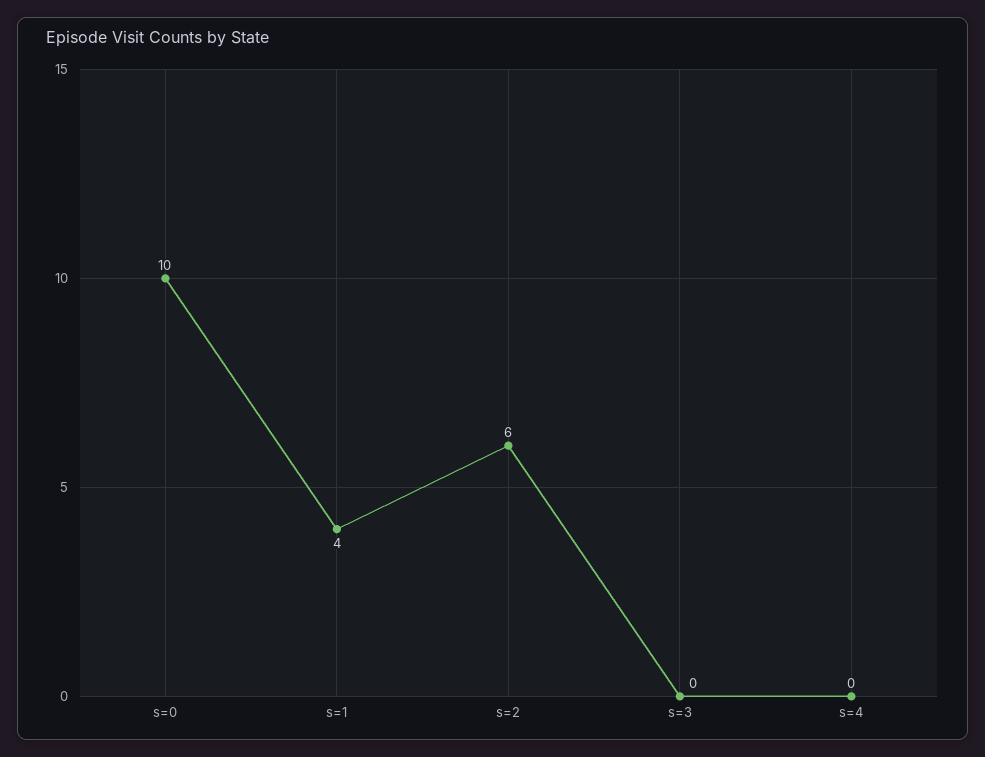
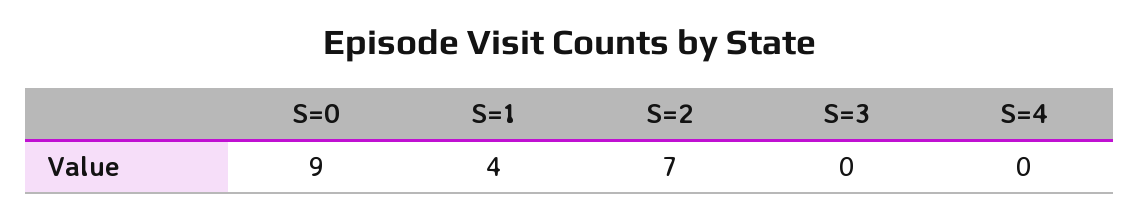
  {
-   "s=0": 10,
+   "s=0": 9,
    "s=1": 4,
-   "s=2": 6,
+   "s=2": 7,
    "s=3": 0,
    "s=4": 0
  }

